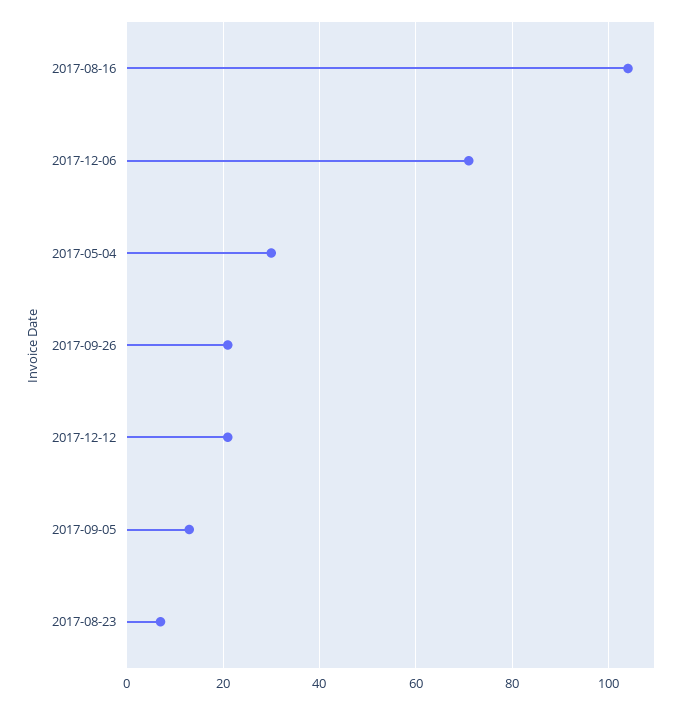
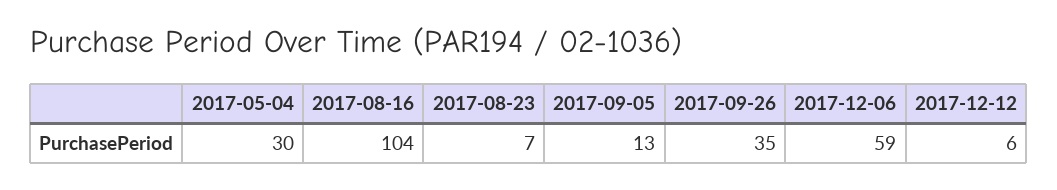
  {
    "2017-08-16": 104,
-   "2017-12-06": 70,
+   "2017-12-06": 59,
    "2017-05-04": 30,
-   "2017-09-26": 20,
+   "2017-09-26": 35,
-   "2017-12-12": 20,
+   "2017-12-12": 6,
    "2017-09-05": 13,
    "2017-08-23": 7
  }

